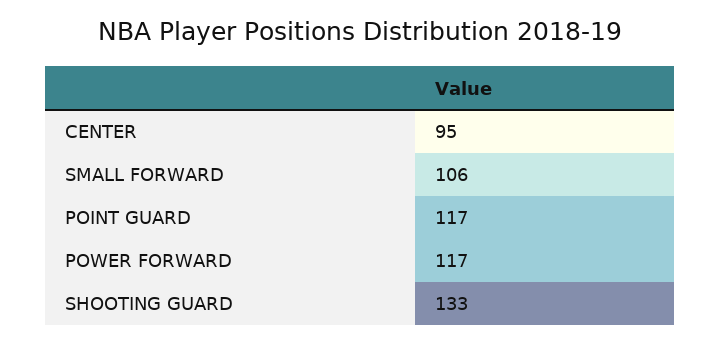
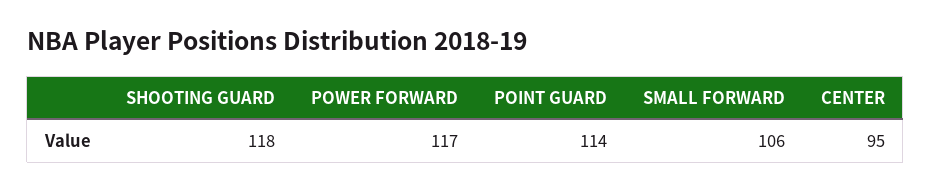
  {
    "CENTER": 95,
    "SMALL FORWARD": 106,
-   "POINT GUARD": 117,
+   "POINT GUARD": 114,
    "POWER FORWARD": 117,
-   "SHOOTING GUARD": 133
+   "SHOOTING GUARD": 118
  }

